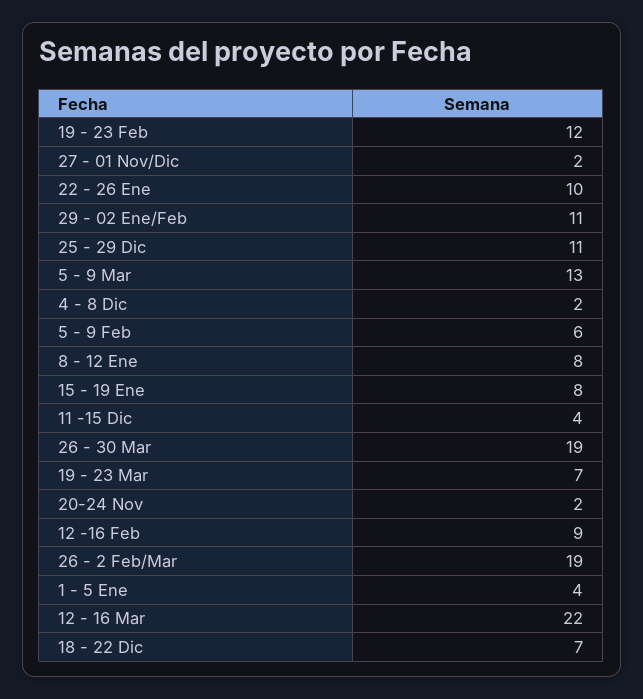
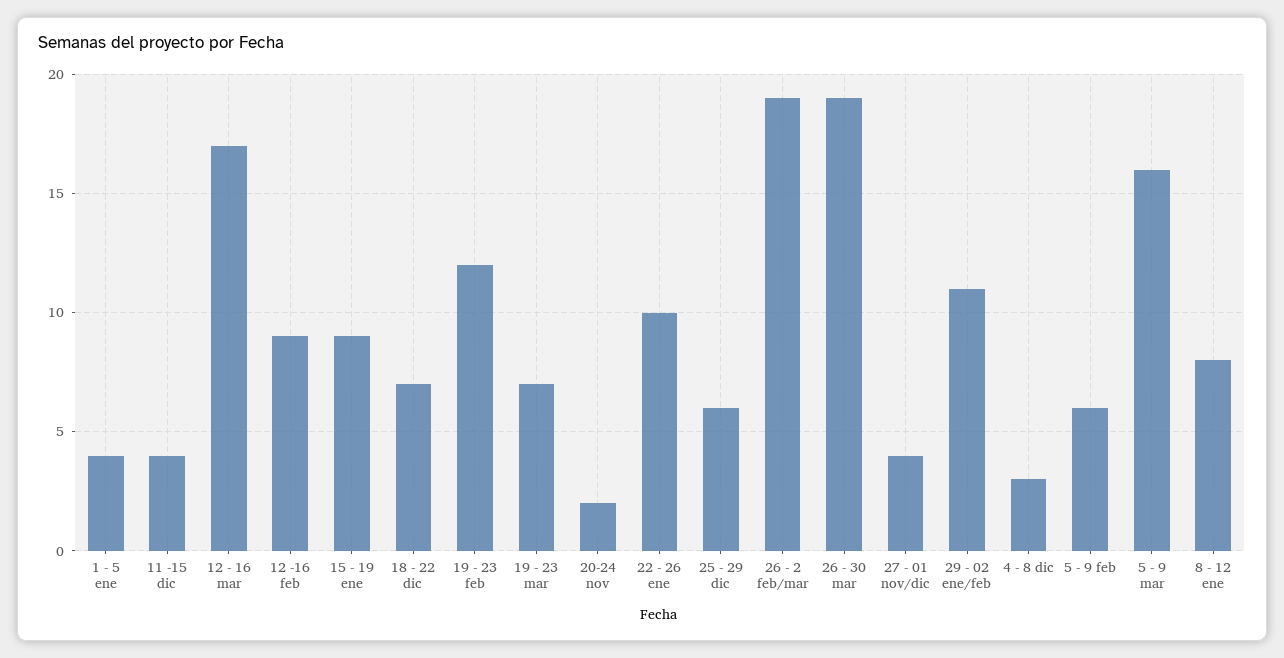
  {
    "19 - 23 Feb": 12,
-   "27 - 01 Nov/Dic": 2,
+   "27 - 01 Nov/Dic": 4,
    "22 - 26 Ene": 10,
    "29 - 02 Ene/Feb": 11,
-   "25 - 29 Dic": 11,
+   "25 - 29 Dic": 6,
-   "5 - 9 Mar": 13,
+   "5 - 9 Mar": 16,
-   "4 - 8 Dic": 2,
+   "4 - 8 Dic": 3,
    "5 - 9 Feb": 6,
    "8 - 12 Ene": 8,
-   "15 - 19 Ene": 8,
+   "15 - 19 Ene": 9,
    "11 -15 Dic": 4,
    "26 - 30 Mar": 19,
    "19 - 23 Mar": 7,
    "20-24 Nov": 2,
    "12 -16 Feb": 9,
    "26 - 2 Feb/Mar": 19,
    "1 - 5 Ene": 4,
-   "12 - 16 Mar": 22,
+   "12 - 16 Mar": 17,
    "18 - 22 Dic": 7
  }

